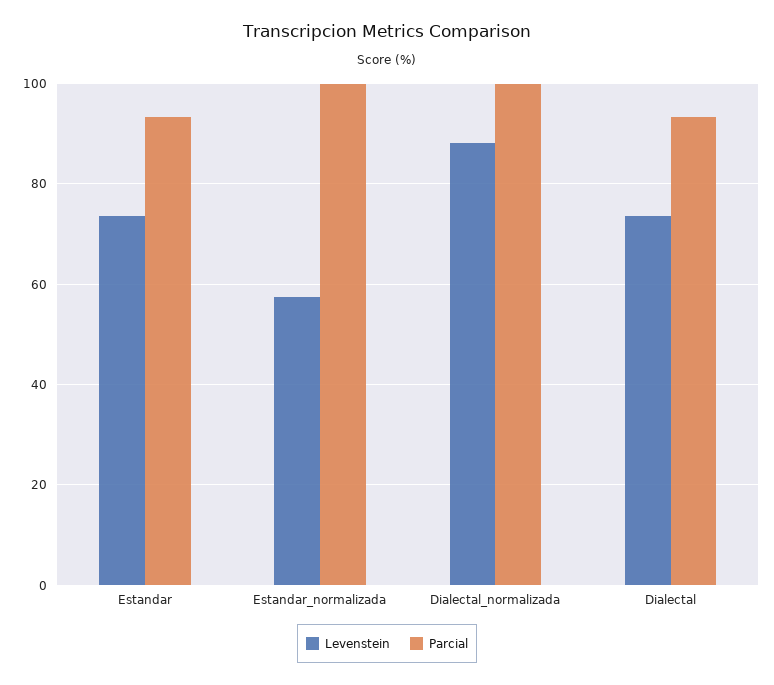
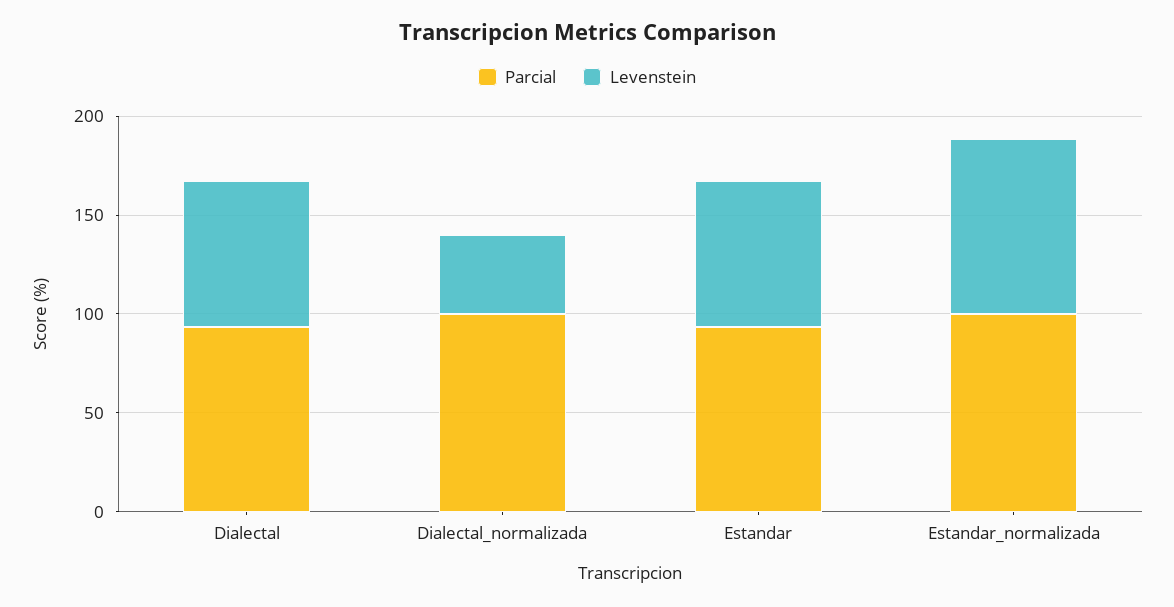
  {
    "Levenstein": {
      "Estandar": 74,
-     "Estandar_normalizada": 58,
+     "Estandar_normalizada": 90,
-     "Dialectal_normalizada": 88,
+     "Dialectal_normalizada": 40,
      "Dialectal": 74
    },
    "Parcial": {
      "Estandar": 94,
      "Estandar_normalizada": 100,
      "Dialectal_normalizada": 100,
      "Dialectal": 94
    }
  }

